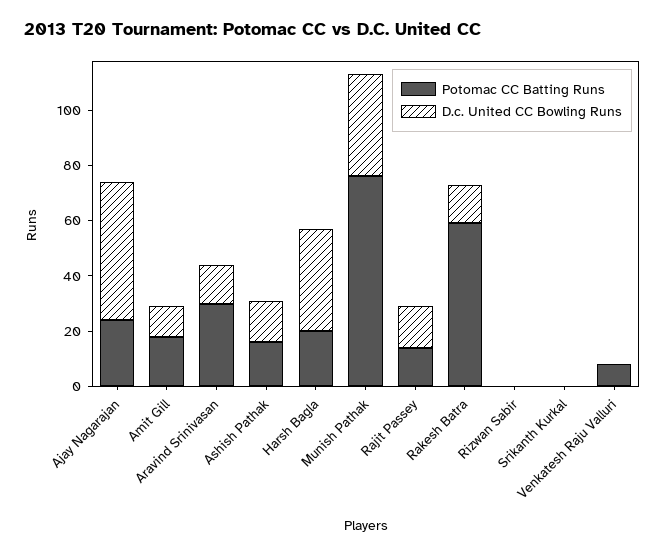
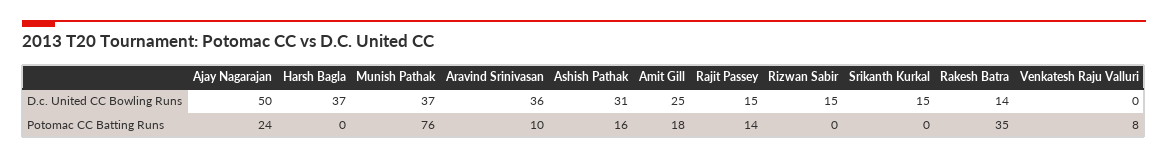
  {
    "Potomac CC Batting Runs": {
      "Ajay Nagarajan": 24,
      "Amit Gill": 18,
-     "Aravind Srinivasan": 30,
+     "Aravind Srinivasan": 10,
      "Ashish Pathak": 16,
-     "Harsh Bagla": 20,
+     "Harsh Bagla": 0,
      "Munish Pathak": 76,
      "Rajit Passey": 14,
-     "Rakesh Batra": 60,
+     "Rakesh Batra": 35,
      "Rizwan Sabir": 0,
      "Srikanth Kurkal": 0,
      "Venkatesh Raju Valluri": 8
    },
    "D.c. United CC Bowling Runs": {
      "Ajay Nagarajan": 50,
-     "Amit Gill": 10,
+     "Amit Gill": 25,
-     "Aravind Srinivasan": 15,
+     "Aravind Srinivasan": 36,
-     "Ashish Pathak": 15,
+     "Ashish Pathak": 31,
      "Harsh Bagla": 37,
      "Munish Pathak": 37,
      "Rajit Passey": 15,
      "Rakesh Batra": 14,
-     "Rizwan Sabir": 0,
+     "Rizwan Sabir": 15,
-     "Srikanth Kurkal": 0,
+     "Srikanth Kurkal": 15,
      "Venkatesh Raju Valluri": 0
    }
  }

